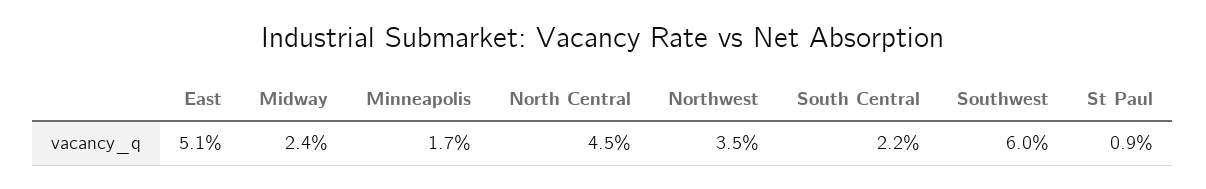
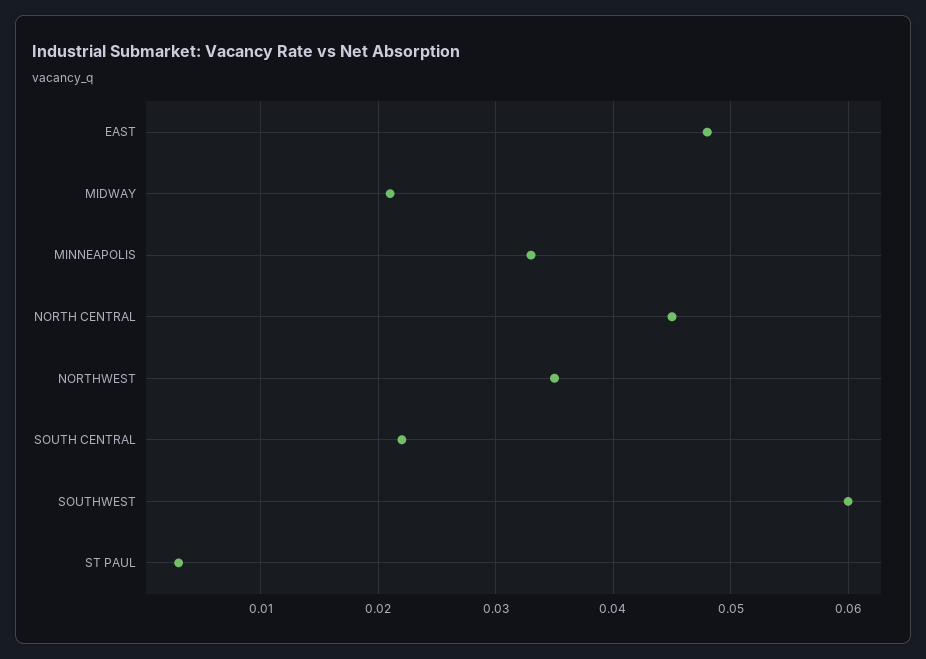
  {
-   "East": 0.051,
+   "East": 0.048,
-   "Midway": 0.024,
+   "Midway": 0.021,
-   "Minneapolis": 0.017,
+   "Minneapolis": 0.033,
    "North Central": 0.045,
    "Northwest": 0.035,
    "South Central": 0.022,
    "Southwest": 0.06,
-   "St Paul": 0.009
+   "St Paul": 0.003
  }

